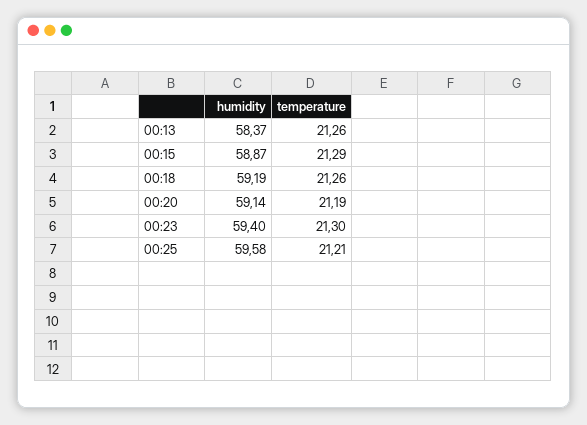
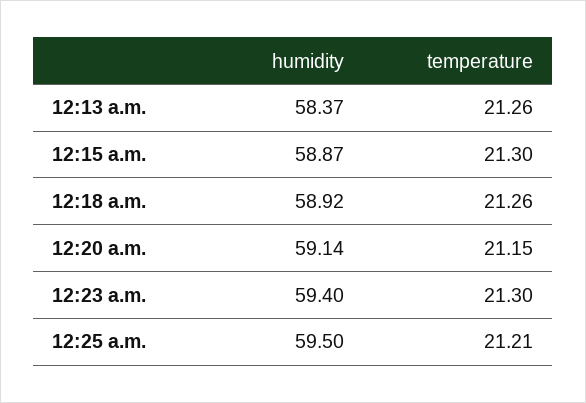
  {
    "humidity": {
      "00:13": 58.37,
      "00:15": 58.87,
-     "00:18": 59.19,
+     "00:18": 58.92,
      "00:20": 59.14,
      "00:23": 59.4,
-     "00:25": 59.58
+     "00:25": 59.5
    },
    "temperature": {
      "00:13": 21.26,
-     "00:15": 21.29,
+     "00:15": 21.3,
      "00:18": 21.26,
-     "00:20": 21.19,
+     "00:20": 21.15,
      "00:23": 21.3,
      "00:25": 21.21
    }
  }

